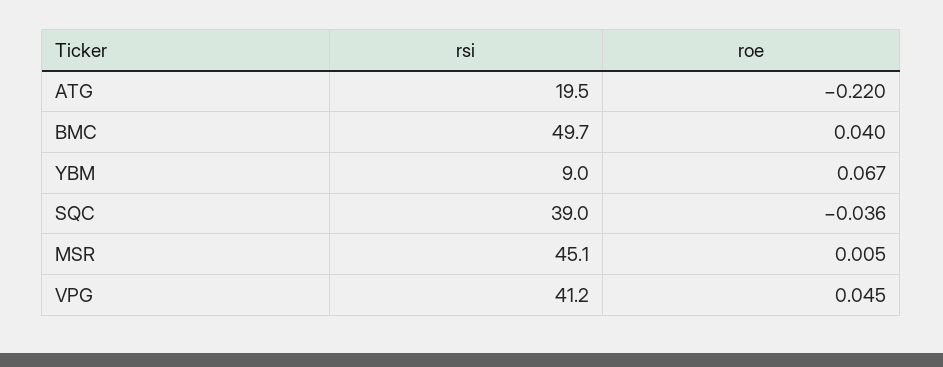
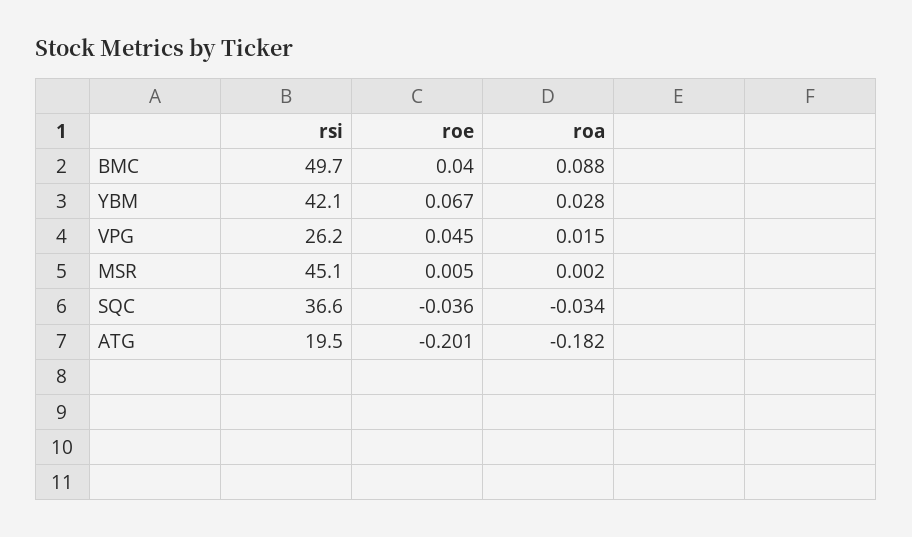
  {
    "rsi": {
      "ATG": 19.5,
      "BMC": 49.7,
-     "YBM": 9,
+     "YBM": 42.1,
-     "SQC": 39,
+     "SQC": 36.6,
      "MSR": 45.1,
-     "VPG": 41.2
+     "VPG": 26.2
    },
    "roe": {
-     "ATG": -0.22,
+     "ATG": -0.201,
      "BMC": 0.04,
      "YBM": 0.067,
      "SQC": -0.036,
      "MSR": 0.005,
      "VPG": 0.045
-   }
+   },
+   "roa": {
+     "BMC": 0.088,
+     "YBM": 0.028,
+     "VPG": 0.015,
+     "MSR": 0.002,
+     "SQC": -0.034,
+     "ATG": -0.182
+   }
  }

